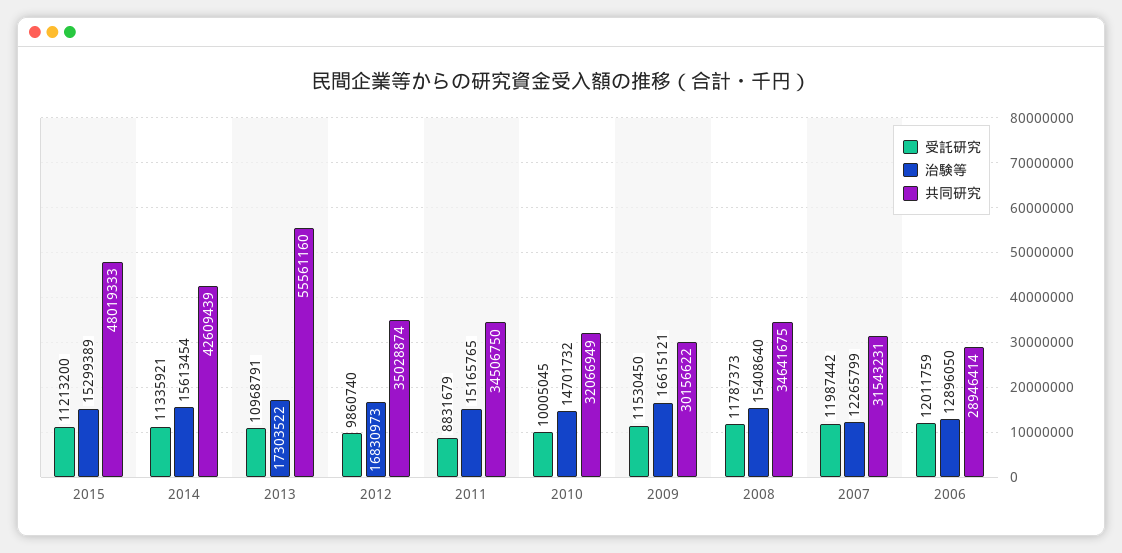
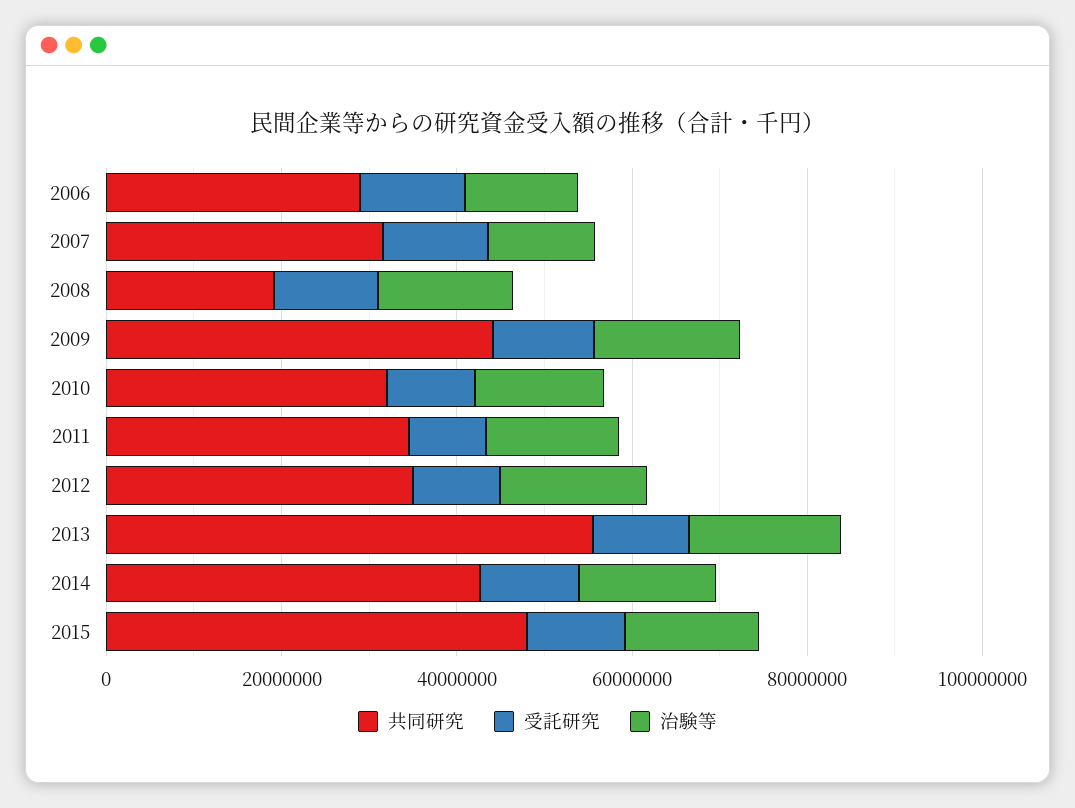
  {
    "受託研究": {
      "2015": 11213200,
      "2014": 11335921,
      "2013": 10968791,
      "2012": 9860740,
      "2011": 8831679,
      "2010": 10005045,
      "2009": 11530450,
      "2008": 11787373,
      "2007": 11987442,
      "2006": 12011759
    },
    "治験等": {
      "2015": 15299389,
      "2014": 15613454,
      "2013": 17303522,
      "2012": 16830973,
      "2011": 15165765,
      "2010": 14701732,
      "2009": 16615121,
      "2008": 15408640,
      "2007": 12265799,
      "2006": 12896050
    },
    "共同研究": {
      "2015": 48019333,
      "2014": 42609439,
      "2013": 55561160,
      "2012": 35028874,
      "2011": 34506750,
      "2010": 32066949,
-     "2009": 30156622,
+     "2009": 45000000,
-     "2008": 34641675,
+     "2008": 20000000,
      "2007": 31543231,
      "2006": 28946414
    }
  }

